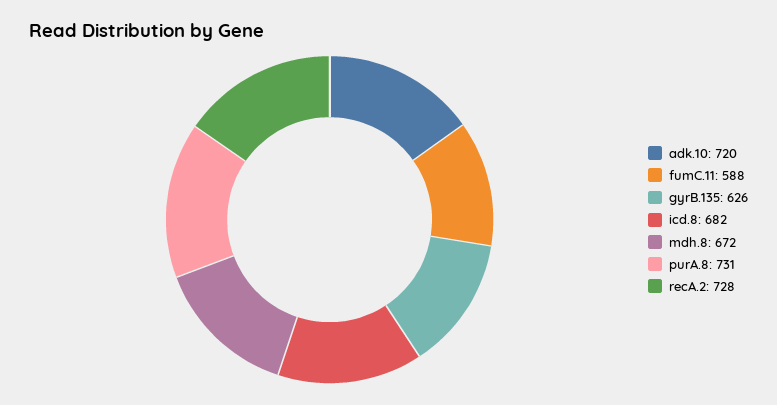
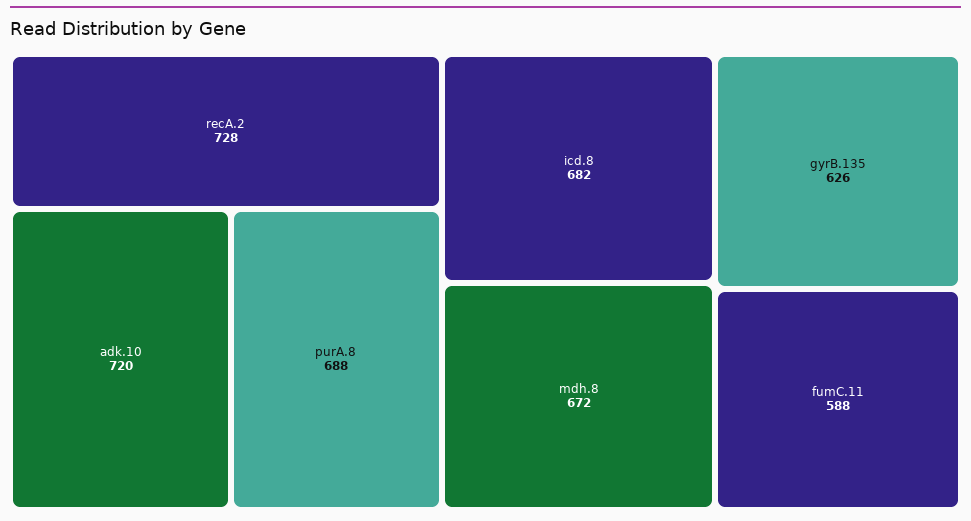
  {
    "adk.10": 720,
    "fumC.11": 588,
    "gyrB.135": 626,
    "icd.8": 682,
    "mdh.8": 672,
-   "purA.8": 731,
+   "purA.8": 688,
    "recA.2": 728
  }

